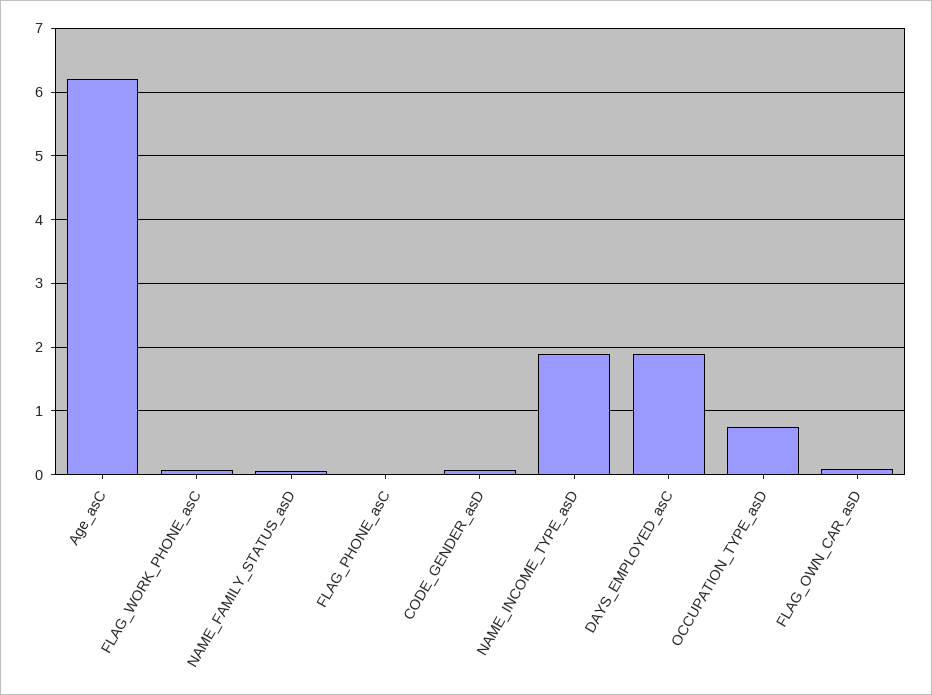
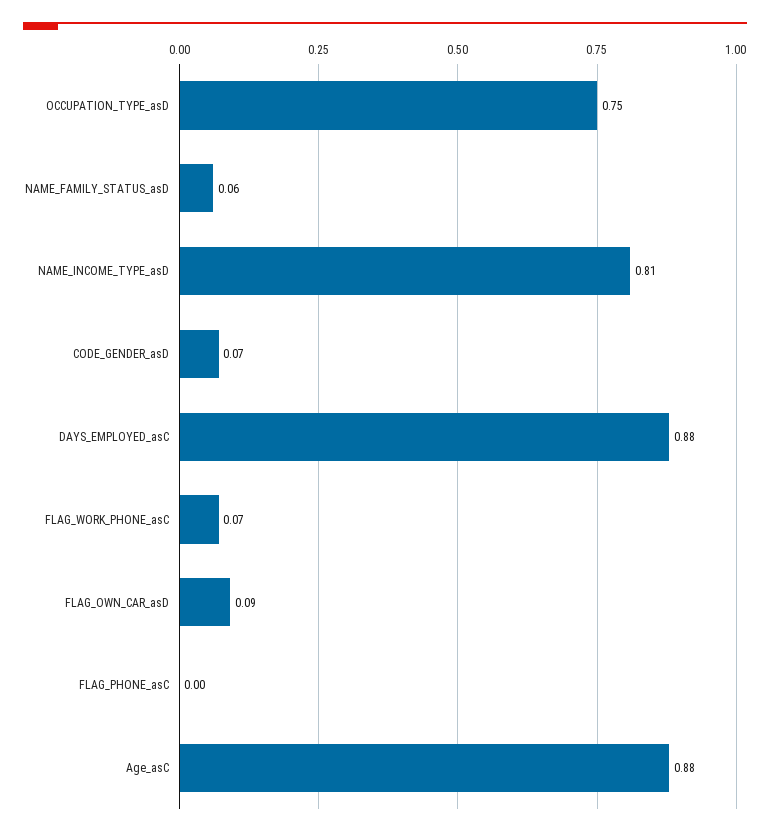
  {
-   "Age_asC": 6.2,
+   "Age_asC": 0.88,
    "FLAG_WORK_PHONE_asC": 0.07,
    "NAME_FAMILY_STATUS_asD": 0.06,
    "FLAG_PHONE_asC": 0,
    "CODE_GENDER_asD": 0.07,
-   "NAME_INCOME_TYPE_asD": 1.9,
+   "NAME_INCOME_TYPE_asD": 0.81,
-   "DAYS_EMPLOYED_asC": 1.9,
+   "DAYS_EMPLOYED_asC": 0.88,
    "OCCUPATION_TYPE_asD": 0.75,
    "FLAG_OWN_CAR_asD": 0.09
  }

